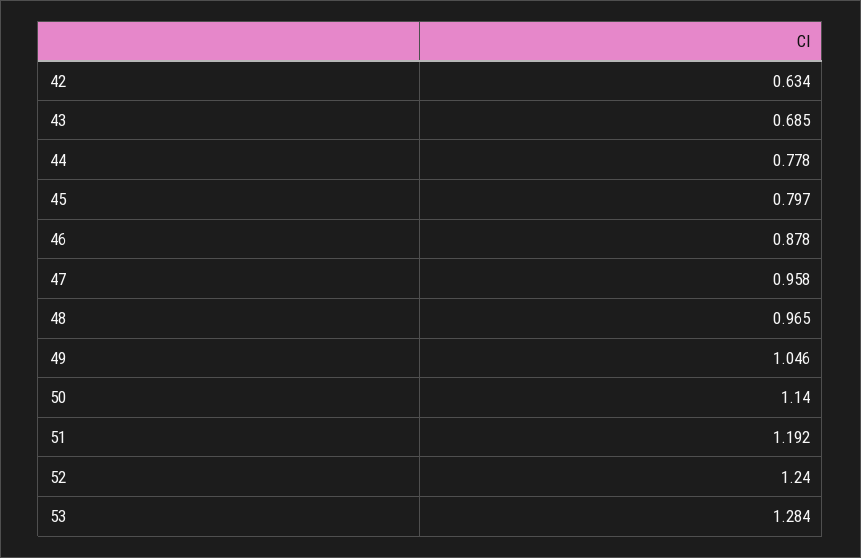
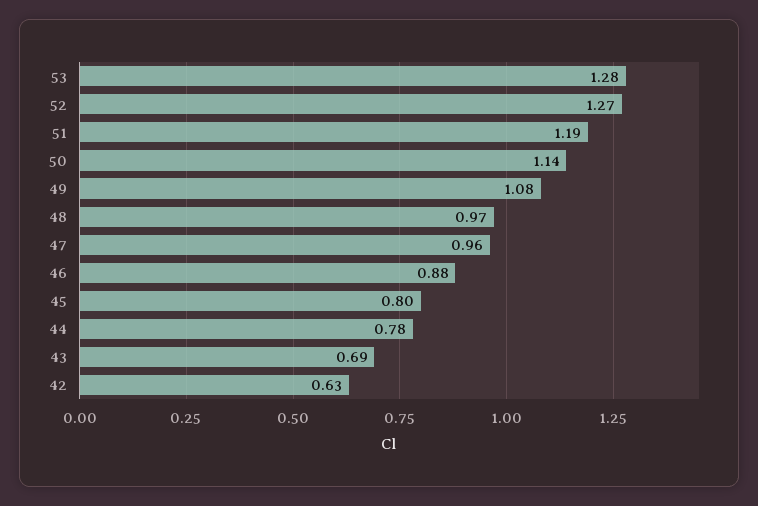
  {
    "42": 0.634,
    "43": 0.685,
    "44": 0.778,
    "45": 0.797,
    "46": 0.878,
    "47": 0.958,
    "48": 0.965,
-   "49": 1.046,
+   "49": 1.08,
    "50": 1.14,
    "51": 1.192,
-   "52": 1.24,
+   "52": 1.27,
    "53": 1.284
  }

